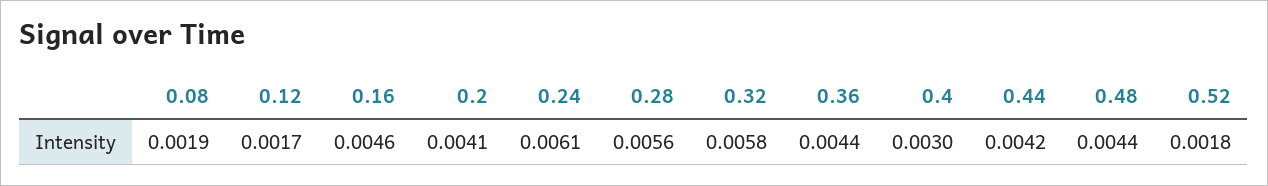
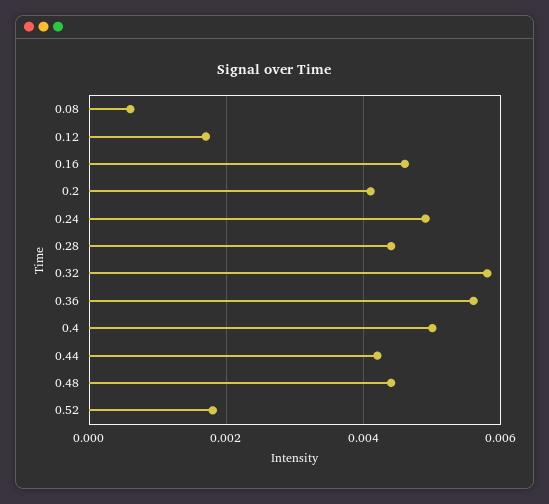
  {
-   "0.08": 0.0019,
+   "0.08": 0.0005,
    "0.12": 0.0017,
    "0.16": 0.0046,
    "0.2": 0.0041,
-   "0.24": 0.0061,
+   "0.24": 0.005,
-   "0.28": 0.0056,
+   "0.28": 0.0045,
    "0.32": 0.0058,
-   "0.36": 0.0044,
+   "0.36": 0.0055,
-   "0.4": 0.003,
+   "0.4": 0.005,
    "0.44": 0.0042,
    "0.48": 0.0044,
    "0.52": 0.0018
  }

